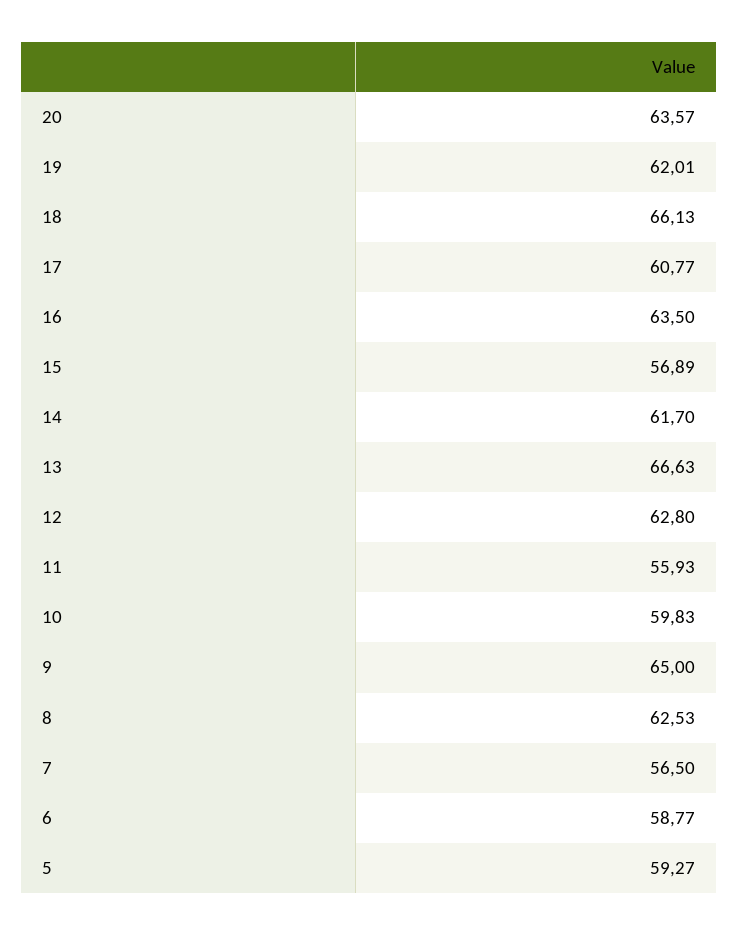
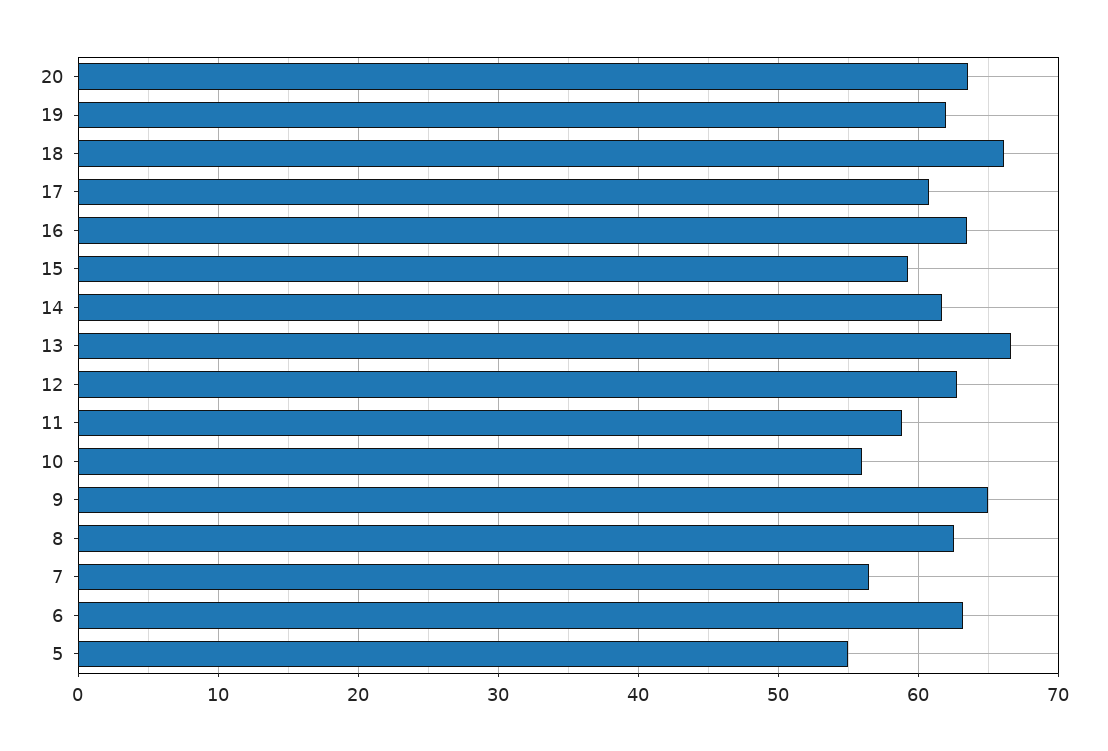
  {
    "20": 63.57,
    "19": 62.01,
    "18": 66.13,
    "17": 60.77,
    "16": 63.5,
-   "15": 56.89,
+   "15": 59,
    "14": 61.7,
    "13": 66.63,
    "12": 62.8,
-   "11": 55.93,
+   "11": 59,
-   "10": 59.83,
+   "10": 56,
    "9": 65,
    "8": 62.53,
    "7": 56.5,
-   "6": 58.77,
+   "6": 63,
-   "5": 59.27
+   "5": 55
  }

